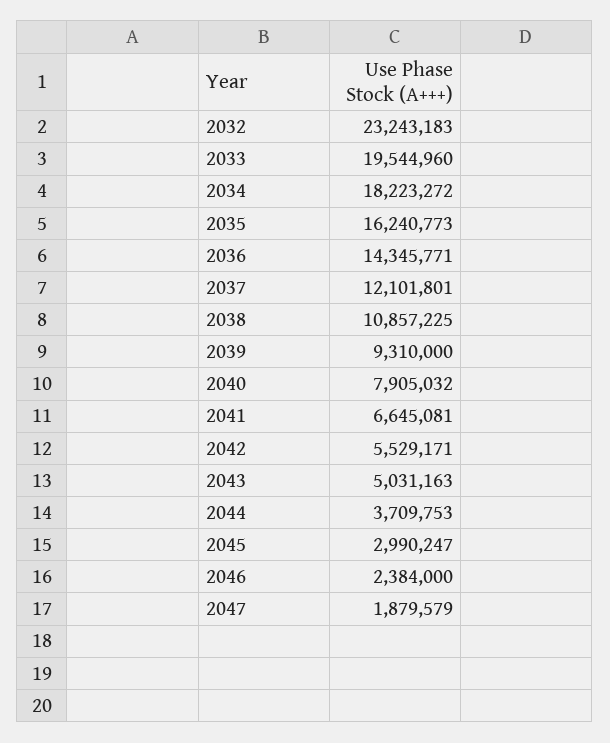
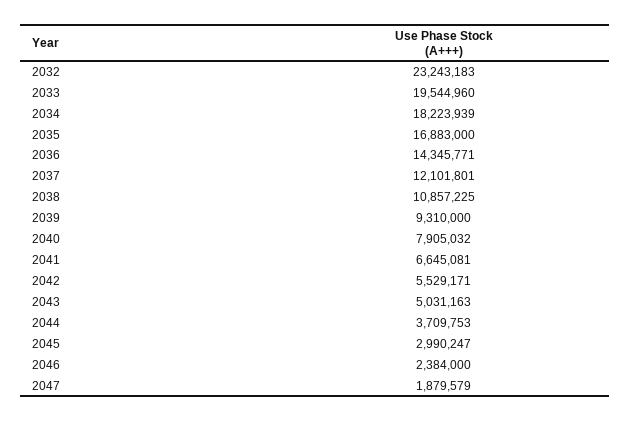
  {
    "2032": 23243183,
    "2033": 19544960,
-   "2034": 18223272,
+   "2034": 18223939,
-   "2035": 16240773,
+   "2035": 16883000,
    "2036": 14345771,
    "2037": 12101801,
    "2038": 10857225,
    "2039": 9310000,
    "2040": 7905032,
    "2041": 6645081,
    "2042": 5529171,
    "2043": 5031163,
    "2044": 3709753,
    "2045": 2990247,
    "2046": 2384000,
    "2047": 1879579
  }

